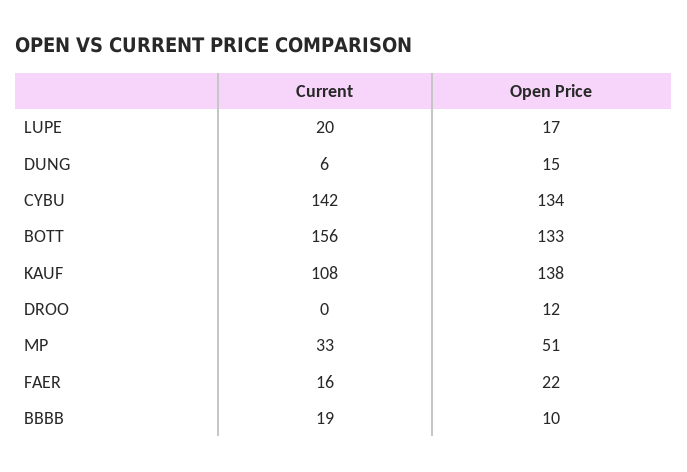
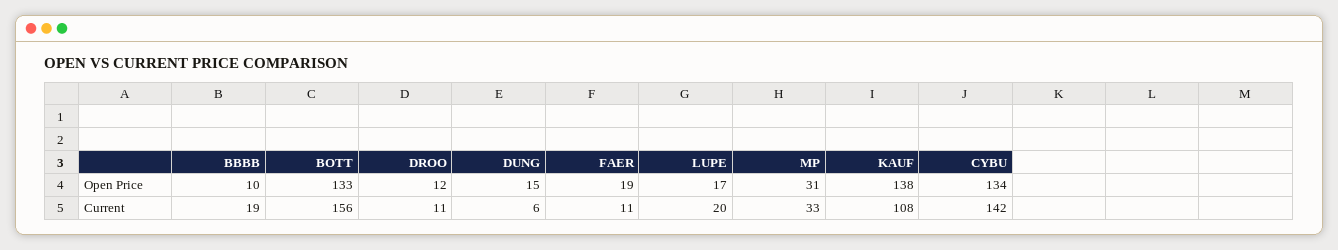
  {
    "Current": {
      "LUPE": 20,
      "DUNG": 6,
      "CYBU": 142,
      "BOTT": 156,
      "KAUF": 108,
-     "DROO": 0,
+     "DROO": 11,
      "MP": 33,
-     "FAER": 16,
+     "FAER": 11,
      "BBBB": 19
    },
    "Open Price": {
      "LUPE": 17,
      "DUNG": 15,
      "CYBU": 134,
      "BOTT": 133,
      "KAUF": 138,
      "DROO": 12,
-     "MP": 51,
+     "MP": 31,
-     "FAER": 22,
+     "FAER": 19,
      "BBBB": 10
    }
  }

